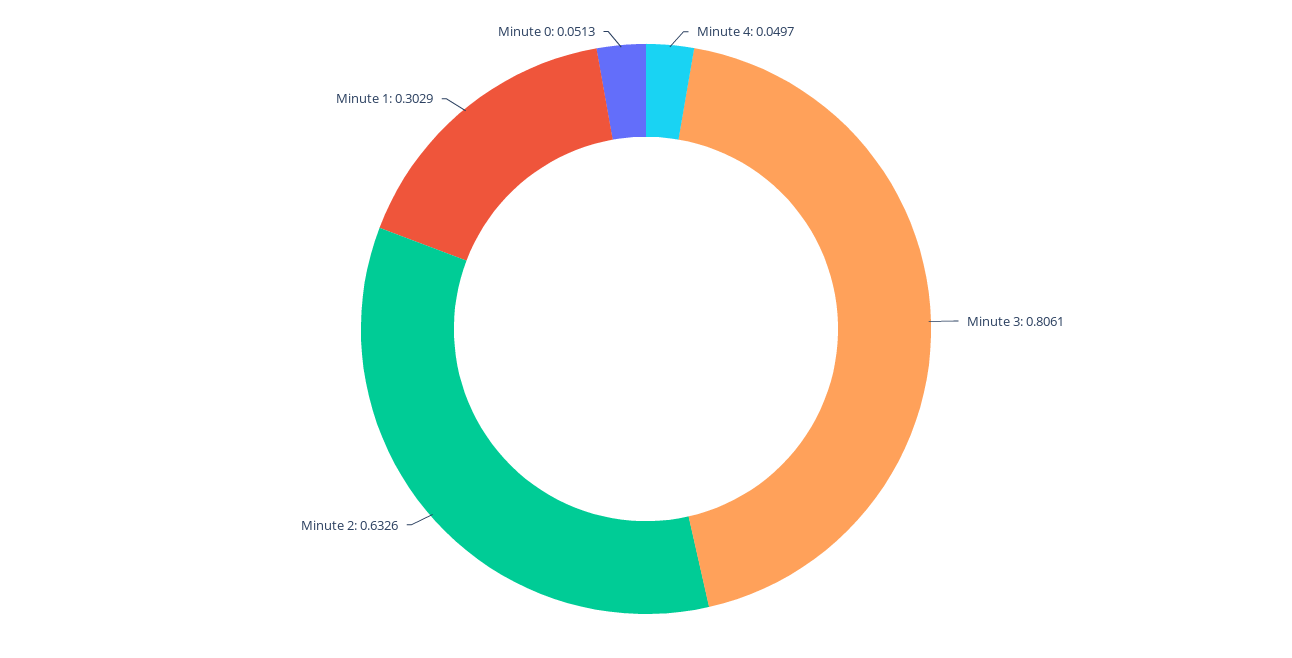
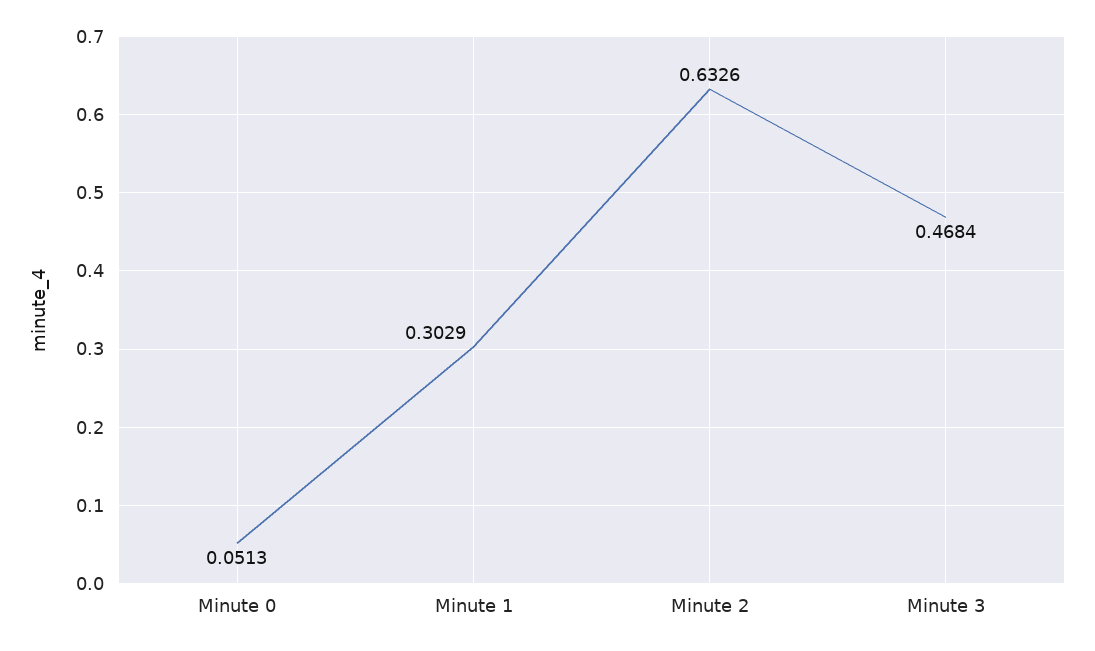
  {
-   "Minute 4": 0.0497,
-   "Minute 3": 0.8061,
+   "Minute 3": 0.4684,
    "Minute 2": 0.6326,
    "Minute 1": 0.3029,
    "Minute 0": 0.0513
  }

